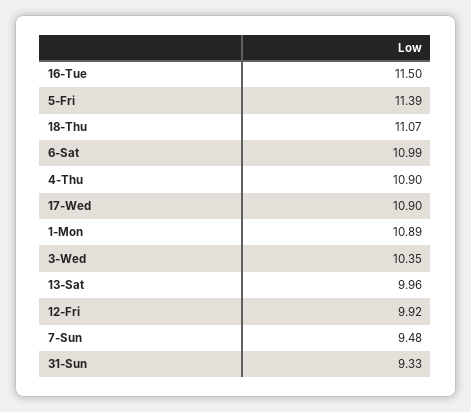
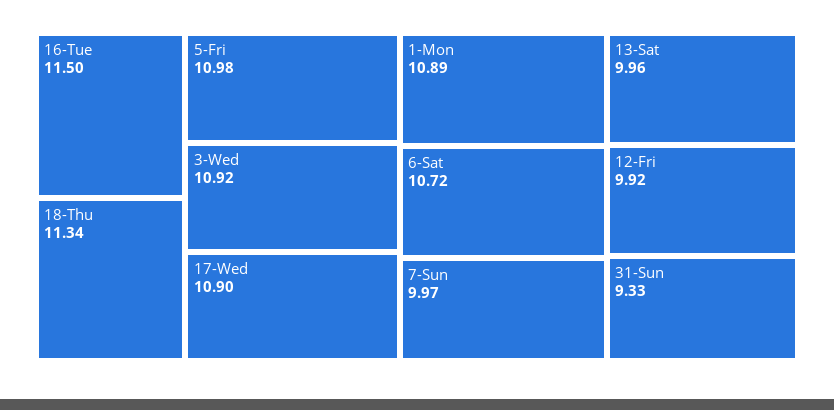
  {
    "16-Tue": 11.5,
-   "5-Fri": 11.39,
+   "5-Fri": 10.98,
-   "18-Thu": 11.07,
+   "18-Thu": 11.34,
-   "6-Sat": 10.99,
+   "6-Sat": 10.72,
-   "4-Thu": 10.9,
    "17-Wed": 10.9,
    "1-Mon": 10.89,
-   "3-Wed": 10.35,
+   "3-Wed": 10.92,
    "13-Sat": 9.96,
    "12-Fri": 9.92,
-   "7-Sun": 9.48,
+   "7-Sun": 9.97,
    "31-Sun": 9.33
  }

